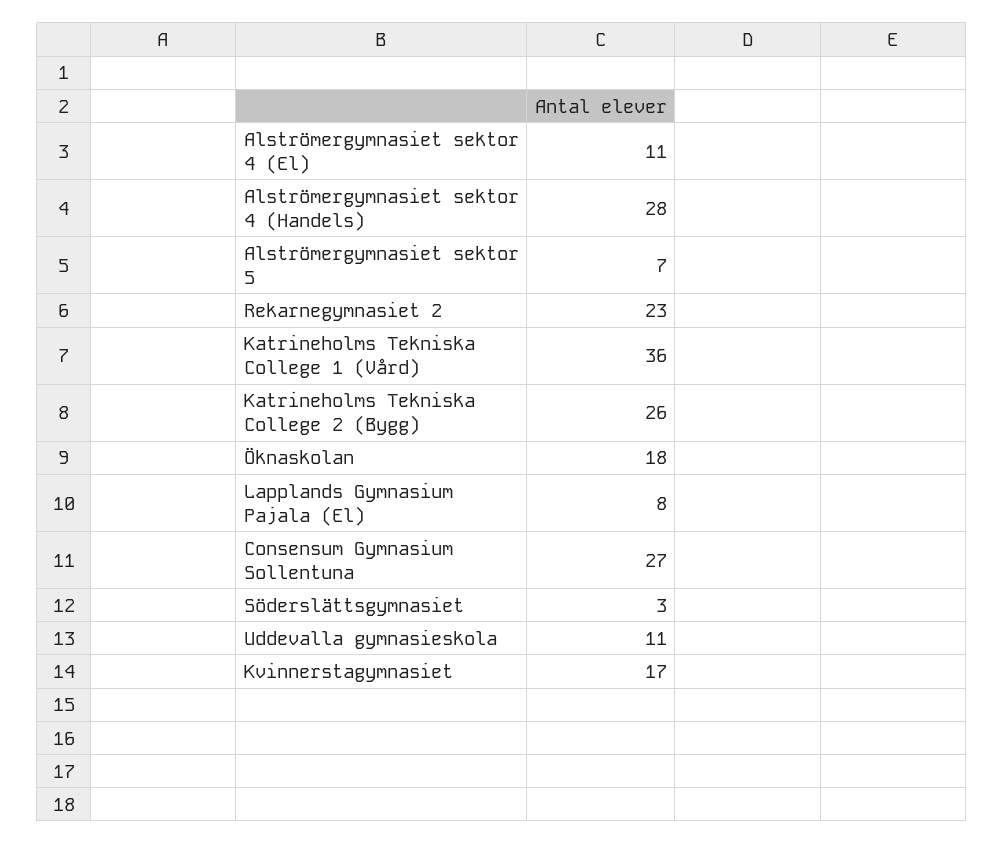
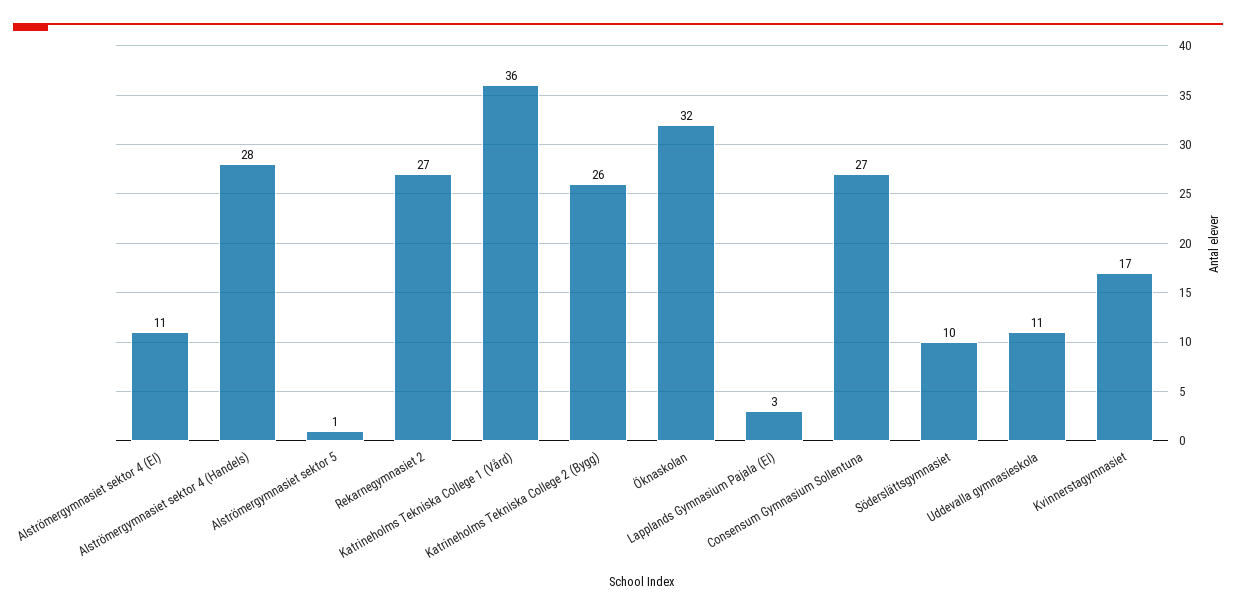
  {
    "Alströmergymnasiet sektor 4 (El)": 11,
    "Alströmergymnasiet sektor 4 (Handels)": 28,
-   "Alströmergymnasiet sektor 5": 7,
+   "Alströmergymnasiet sektor 5": 1,
-   "Rekarnegymnasiet 2": 23,
+   "Rekarnegymnasiet 2": 27,
    "Katrineholms Tekniska College 1 (Vård)": 36,
    "Katrineholms Tekniska College 2 (Bygg)": 26,
-   "Öknaskolan": 18,
+   "Öknaskolan": 32,
-   "Lapplands Gymnasium Pajala (El)": 8,
+   "Lapplands Gymnasium Pajala (El)": 3,
    "Consensum Gymnasium Sollentuna": 27,
-   "Söderslättsgymnasiet": 3,
+   "Söderslättsgymnasiet": 10,
    "Uddevalla gymnasieskola": 11,
    "Kvinnerstagymnasiet": 17
  }

